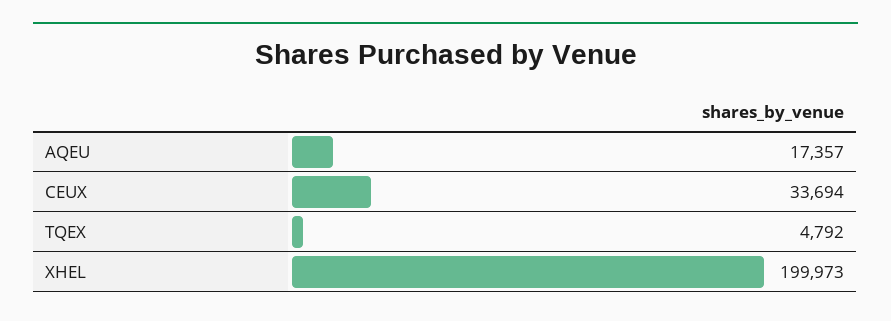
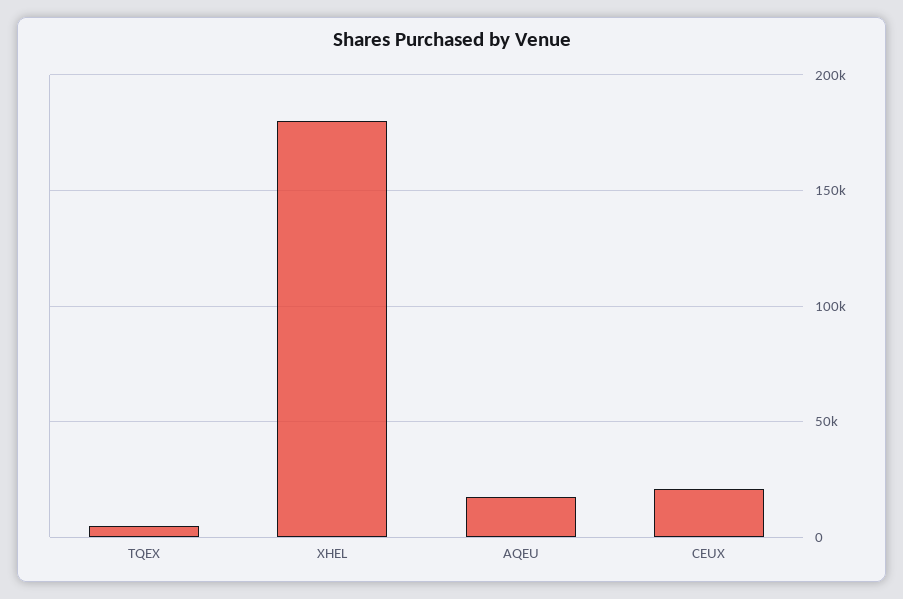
  {
    "AQEU": 17357,
-   "CEUX": 33694,
+   "CEUX": 20000,
    "TQEX": 4792,
-   "XHEL": 199973
+   "XHEL": 180000
  }

